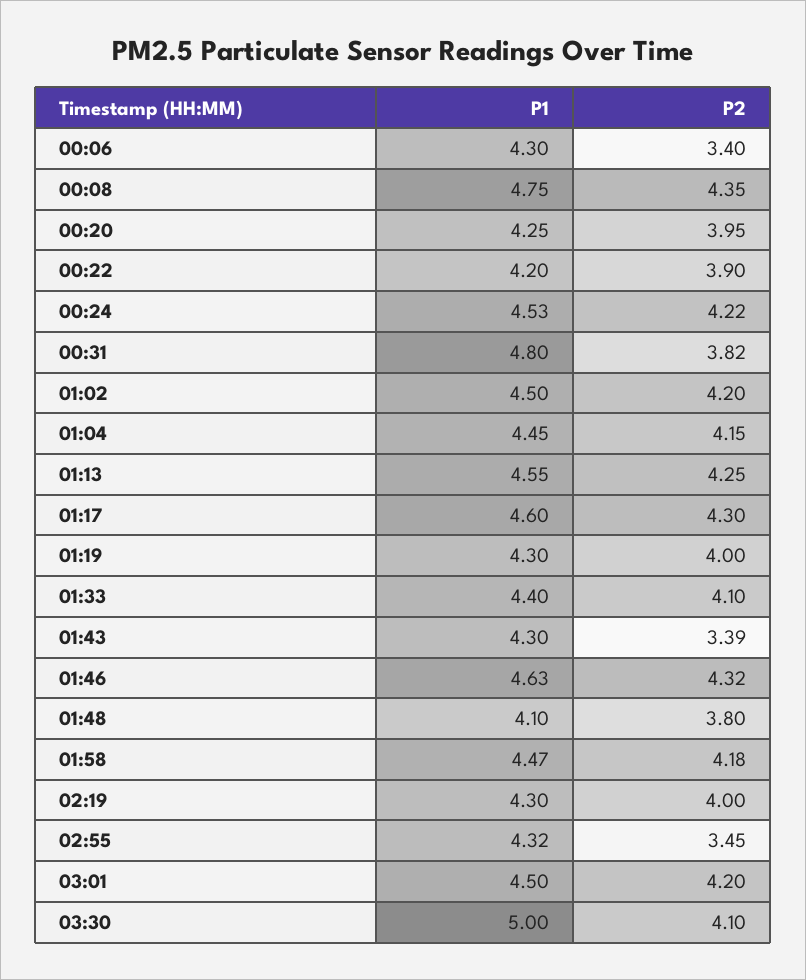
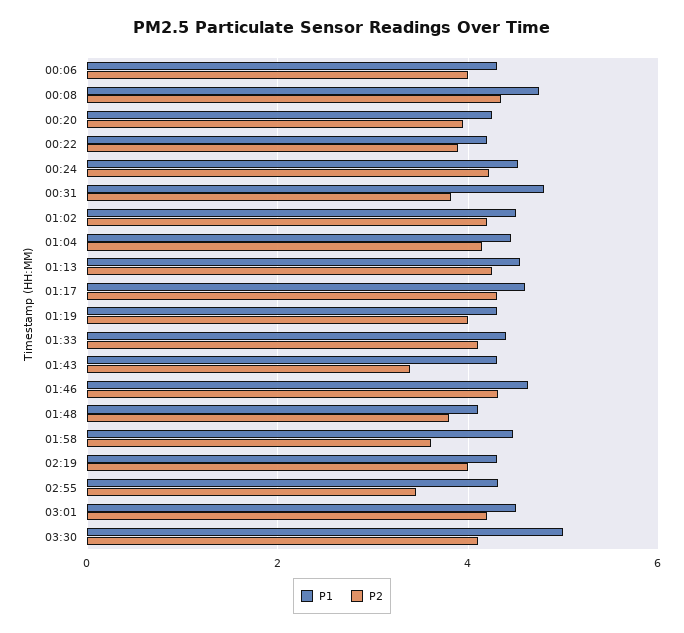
  {
    "P1": {
      "00:06": 4.3,
      "00:08": 4.75,
      "00:20": 4.25,
      "00:22": 4.2,
      "00:24": 4.53,
      "00:31": 4.8,
      "01:02": 4.5,
      "01:04": 4.45,
      "01:13": 4.55,
      "01:17": 4.6,
      "01:19": 4.3,
      "01:33": 4.4,
      "01:43": 4.3,
      "01:46": 4.63,
      "01:48": 4.1,
      "01:58": 4.47,
      "02:19": 4.3,
      "02:55": 4.32,
      "03:01": 4.5,
      "03:30": 5
    },
    "P2": {
-     "00:06": 3.4,
+     "00:06": 4,
      "00:08": 4.35,
      "00:20": 3.95,
      "00:22": 3.9,
      "00:24": 4.22,
      "00:31": 3.82,
      "01:02": 4.2,
      "01:04": 4.15,
      "01:13": 4.25,
      "01:17": 4.3,
      "01:19": 4,
      "01:33": 4.1,
      "01:43": 3.39,
      "01:46": 4.32,
      "01:48": 3.8,
-     "01:58": 4.18,
+     "01:58": 3.6,
      "02:19": 4,
      "02:55": 3.45,
      "03:01": 4.2,
      "03:30": 4.1
    }
  }

